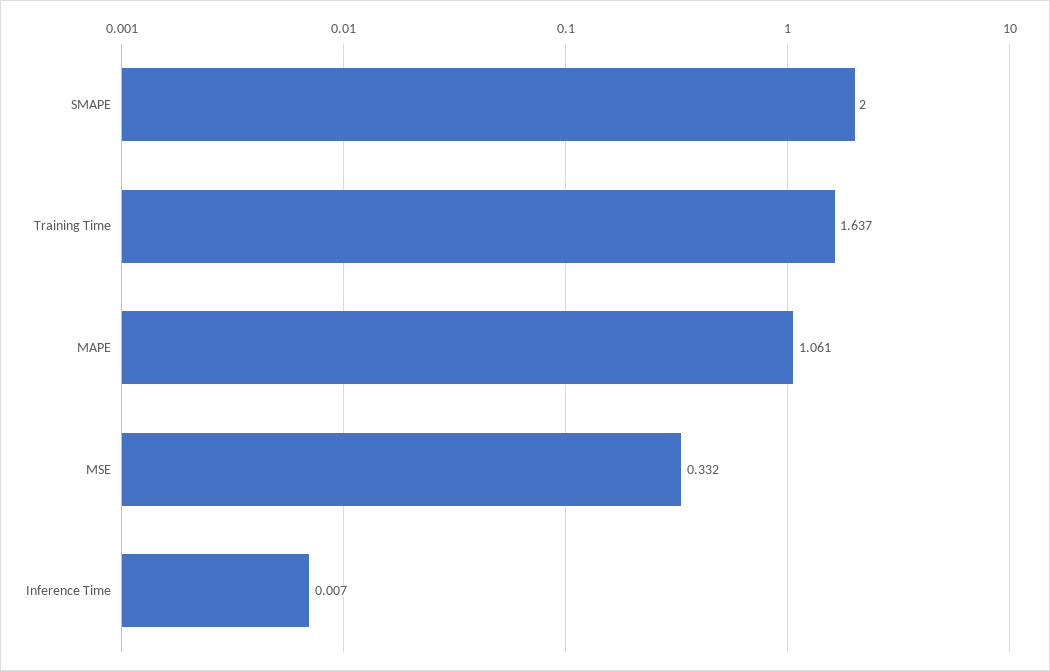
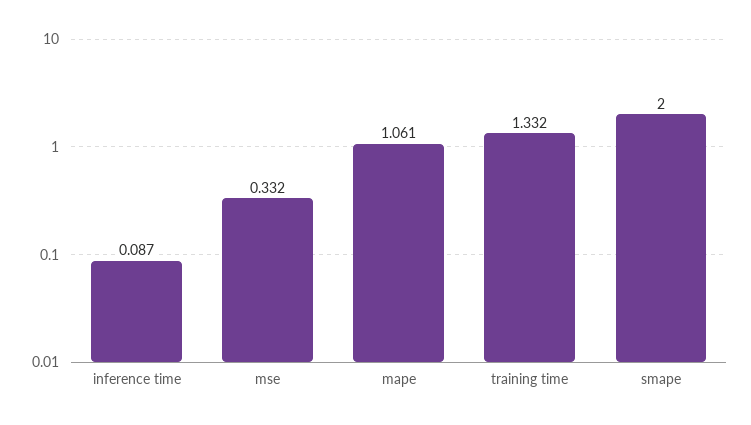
  {
    "SMAPE": 2,
-   "Training Time": 1.637,
+   "Training Time": 1.332,
    "MAPE": 1.061,
    "MSE": 0.332,
-   "Inference Time": 0.007
+   "Inference Time": 0.087
  }

